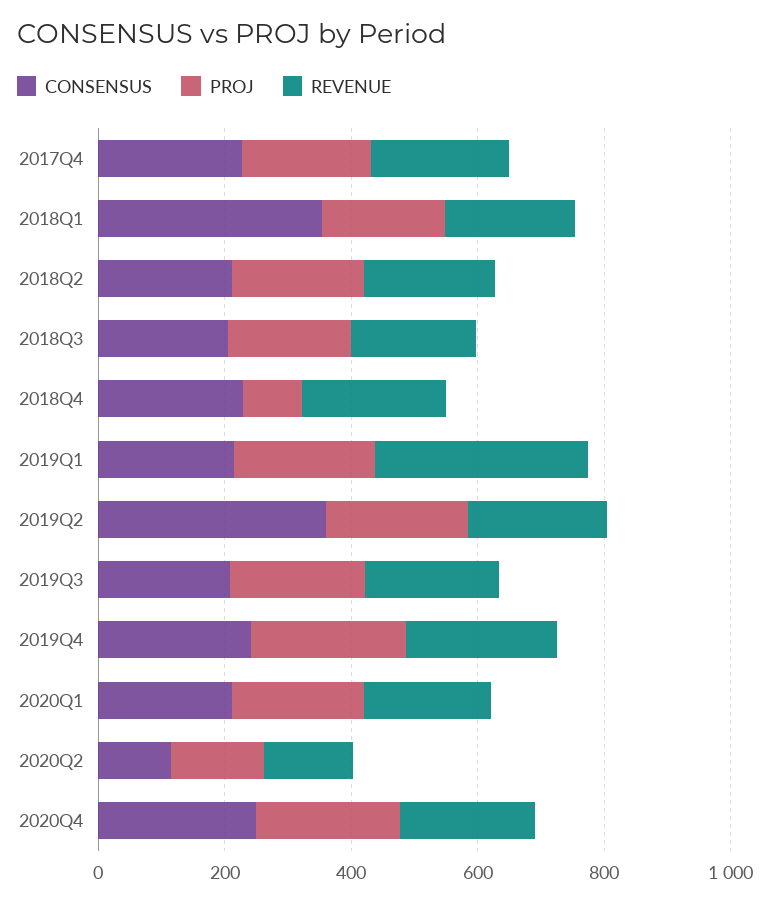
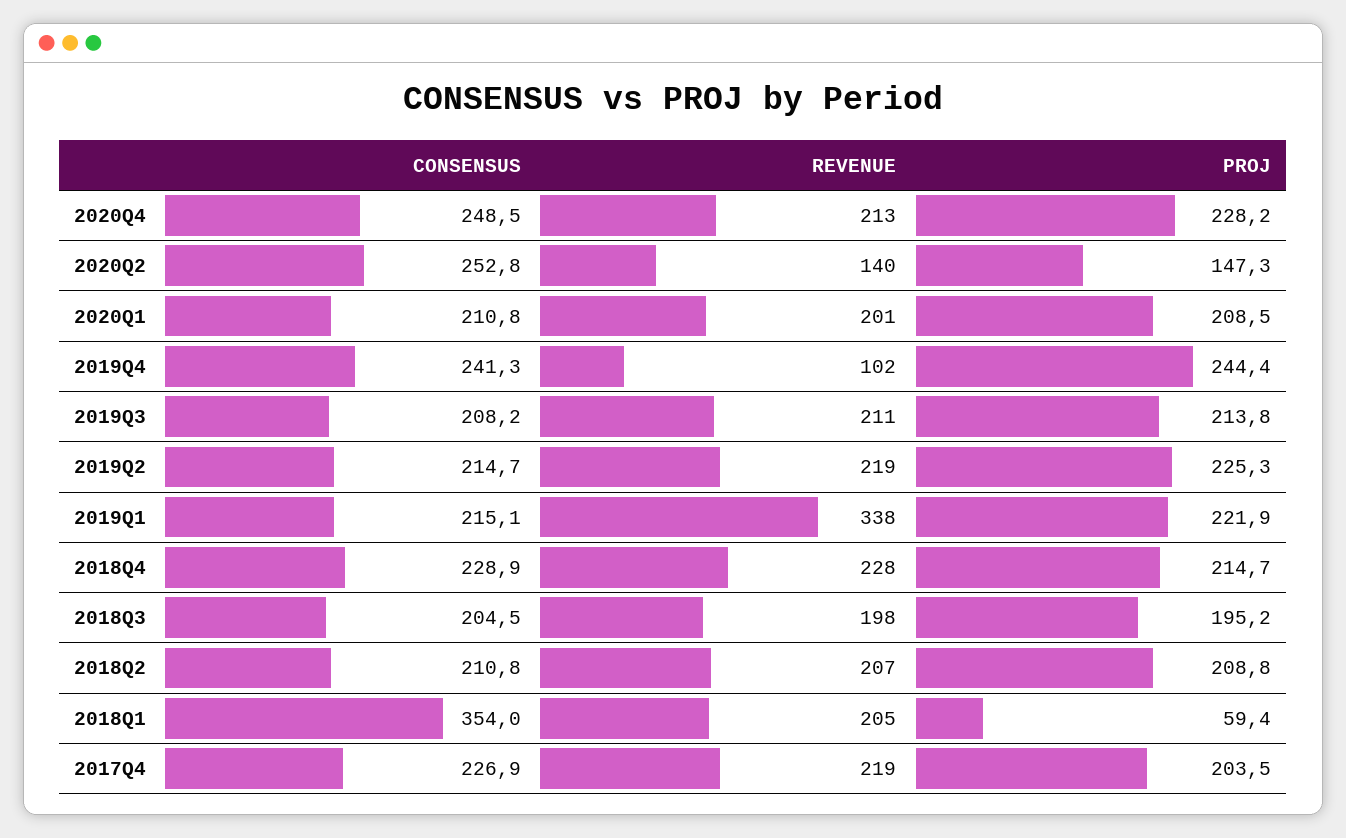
  {
    "CONSENSUS": {
      "2017Q4": 226.9,
      "2018Q1": 354,
      "2018Q2": 210.8,
      "2018Q3": 204.5,
      "2018Q4": 228.9,
      "2019Q1": 215.1,
-     "2019Q2": 350,
+     "2019Q2": 214.7,
      "2019Q3": 208.2,
      "2019Q4": 241.3,
      "2020Q1": 210.8,
-     "2020Q2": 100,
+     "2020Q2": 252.8,
      "2020Q4": 248.5
    },
    "PROJ": {
      "2017Q4": 203.5,
-     "2018Q1": 200,
+     "2018Q1": 59.4,
      "2018Q2": 208.8,
      "2018Q3": 195.2,
-     "2018Q4": 100,
+     "2018Q4": 214.7,
      "2019Q1": 221.9,
      "2019Q2": 225.3,
      "2019Q3": 213.8,
      "2019Q4": 244.4,
      "2020Q1": 208.5,
      "2020Q2": 147.3,
      "2020Q4": 228.2
    },
    "REVENUE": {
      "2017Q4": 219,
      "2018Q1": 205,
      "2018Q2": 207,
      "2018Q3": 198,
      "2018Q4": 228,
      "2019Q1": 338,
      "2019Q2": 219,
      "2019Q3": 211,
-     "2019Q4": 250,
+     "2019Q4": 102,
      "2020Q1": 201,
      "2020Q2": 140,
      "2020Q4": 213
    }
  }

